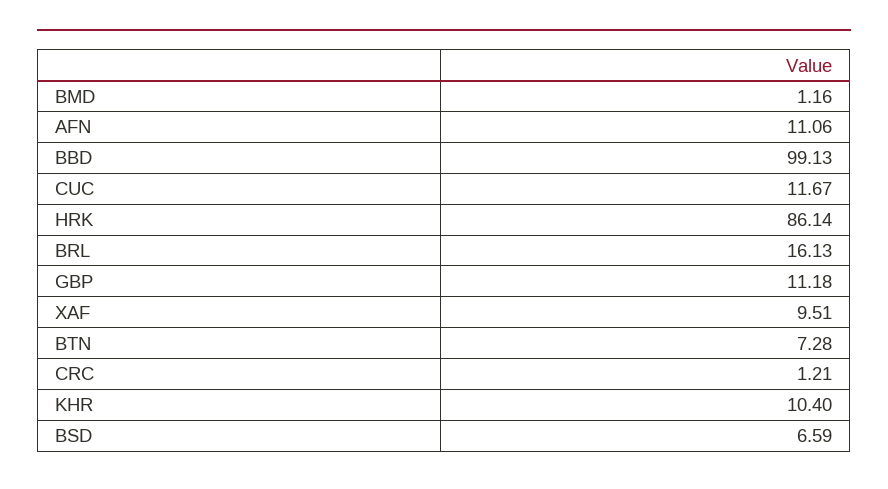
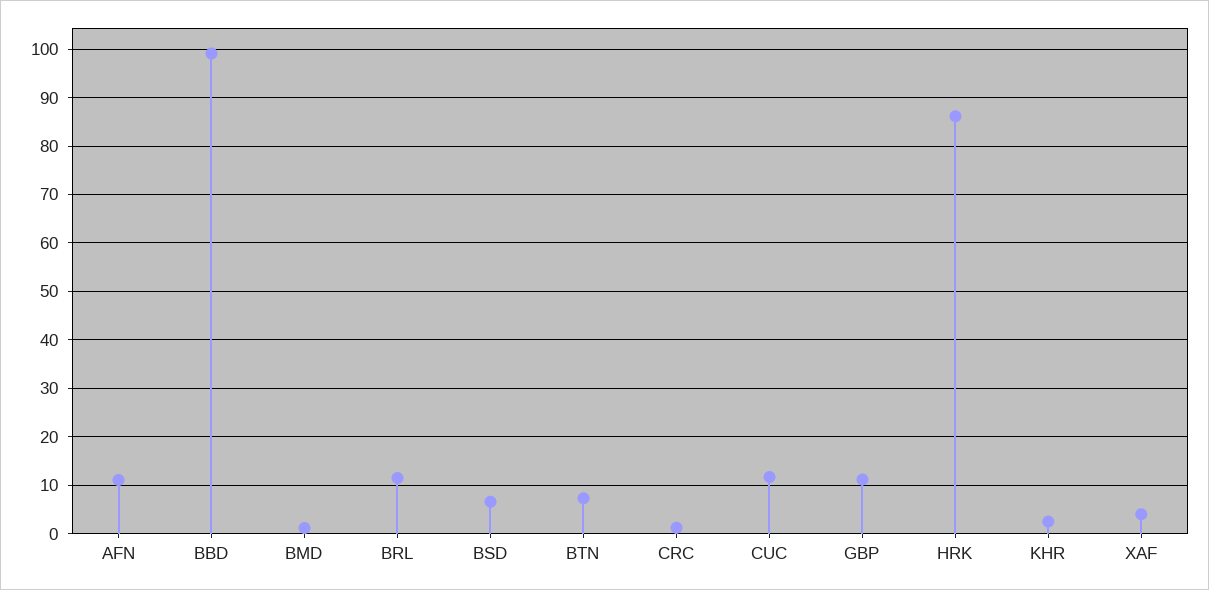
  {
    "BMD": 1.16,
    "AFN": 11.06,
    "BBD": 99.13,
    "CUC": 11.67,
    "HRK": 86.14,
-   "BRL": 16.13,
+   "BRL": 12,
    "GBP": 11.18,
-   "XAF": 9.51,
+   "XAF": 4,
    "BTN": 7.28,
    "CRC": 1.21,
-   "KHR": 10.4,
+   "KHR": 2,
    "BSD": 6.59
  }

